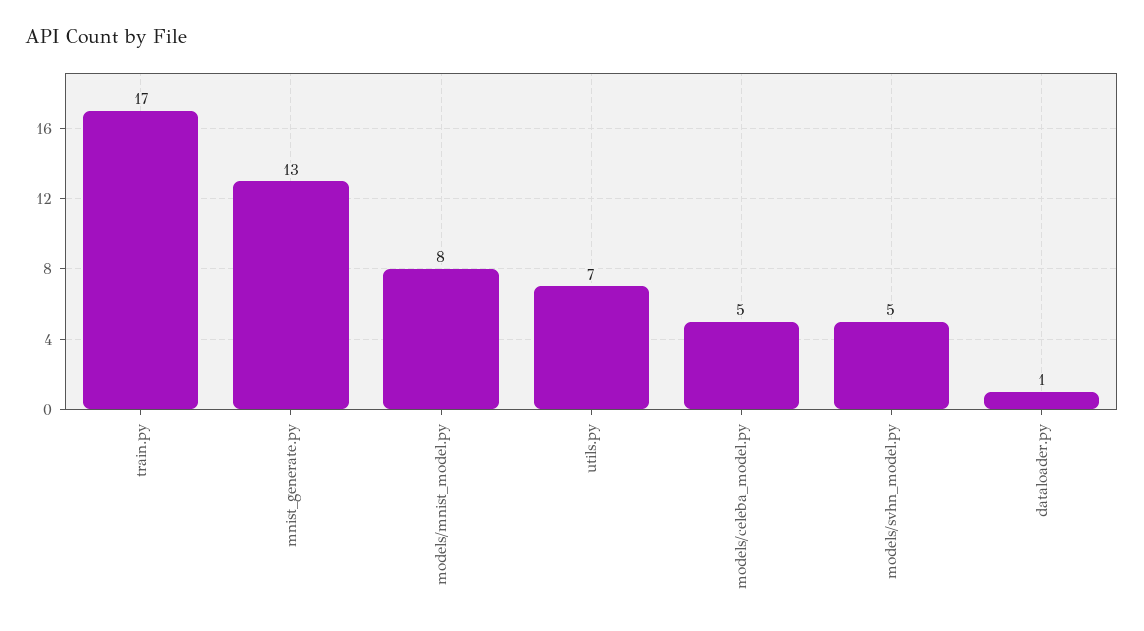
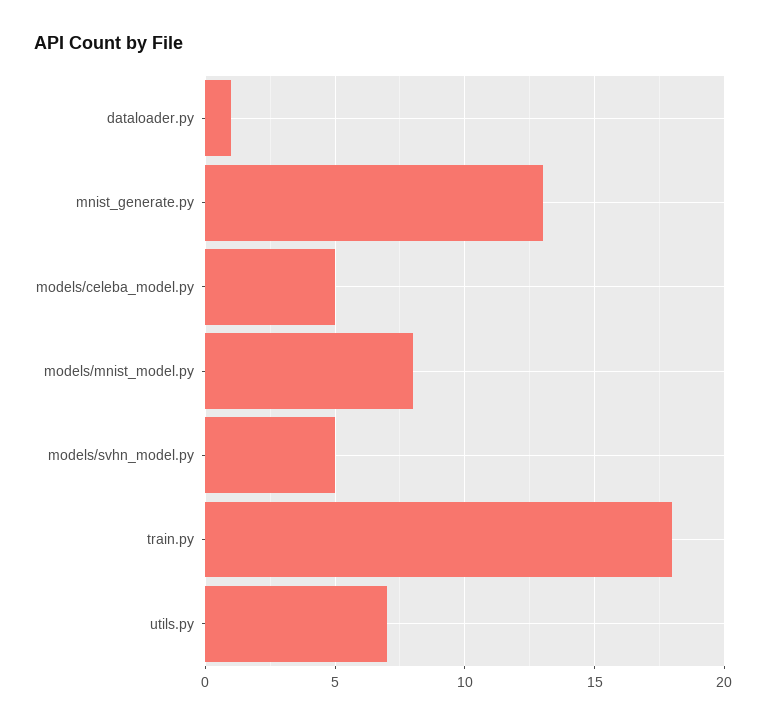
  {
-   "train.py": 17,
+   "train.py": 18,
    "mnist_generate.py": 13,
    "models/mnist_model.py": 8,
    "utils.py": 7,
    "models/celeba_model.py": 5,
    "models/svhn_model.py": 5,
    "dataloader.py": 1
  }

